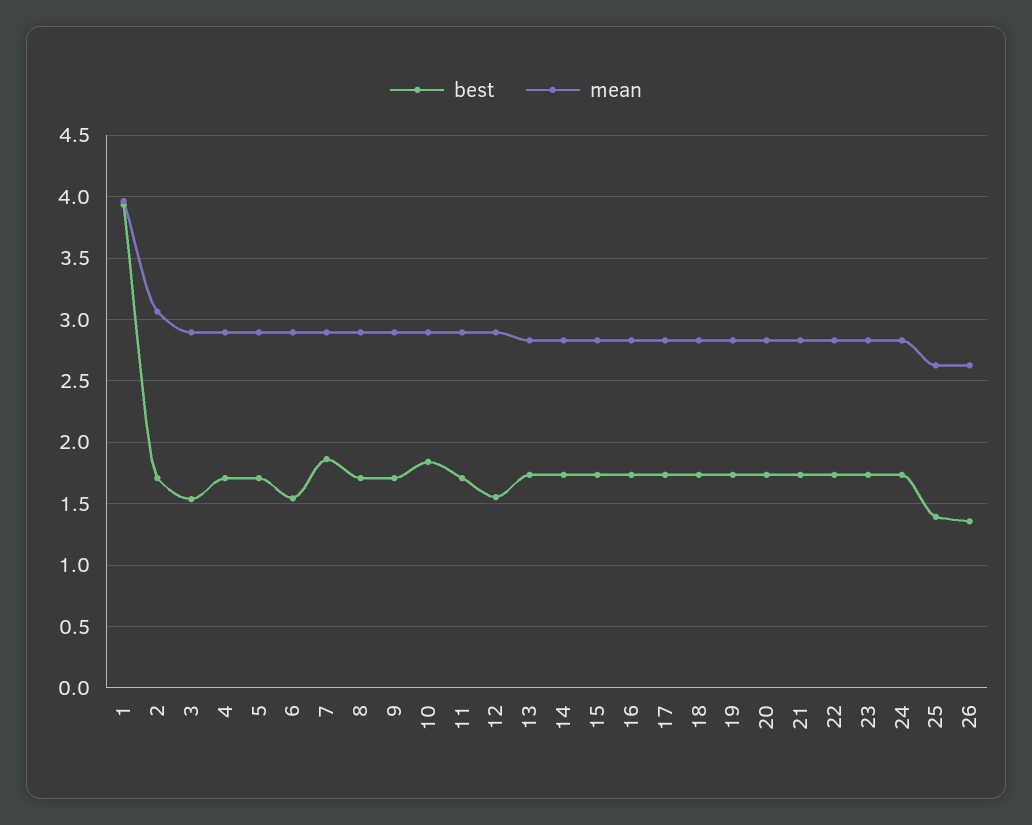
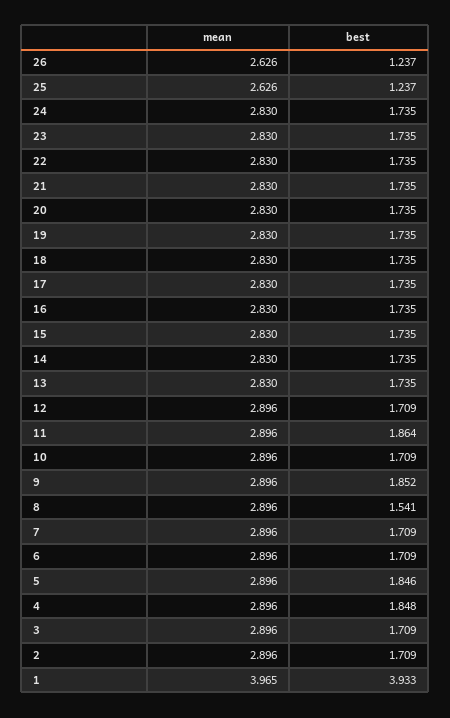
  {
    "best": {
      "1": 3.933,
      "2": 1.709,
-     "3": 1.55,
+     "3": 1.709,
-     "4": 1.7,
+     "4": 1.848,
-     "5": 1.7,
+     "5": 1.846,
-     "6": 1.55,
+     "6": 1.709,
-     "7": 1.85,
+     "7": 1.709,
-     "8": 1.7,
+     "8": 1.541,
-     "9": 1.7,
+     "9": 1.852,
-     "10": 1.85,
+     "10": 1.709,
-     "11": 1.7,
+     "11": 1.864,
-     "12": 1.55,
+     "12": 1.709,
      "13": 1.735,
      "14": 1.735,
      "15": 1.735,
      "16": 1.735,
      "17": 1.735,
      "18": 1.735,
      "19": 1.735,
      "20": 1.735,
      "21": 1.735,
      "22": 1.735,
      "23": 1.735,
      "24": 1.735,
-     "25": 1.4,
+     "25": 1.237,
-     "26": 1.35
+     "26": 1.237
    },
    "mean": {
      "1": 3.965,
-     "2": 3.05,
+     "2": 2.896,
      "3": 2.896,
      "4": 2.896,
      "5": 2.896,
      "6": 2.896,
      "7": 2.896,
      "8": 2.896,
      "9": 2.896,
      "10": 2.896,
      "11": 2.896,
      "12": 2.896,
      "13": 2.83,
      "14": 2.83,
      "15": 2.83,
      "16": 2.83,
      "17": 2.83,
      "18": 2.83,
      "19": 2.83,
      "20": 2.83,
      "21": 2.83,
      "22": 2.83,
      "23": 2.83,
      "24": 2.83,
      "25": 2.626,
      "26": 2.626
    }
  }

